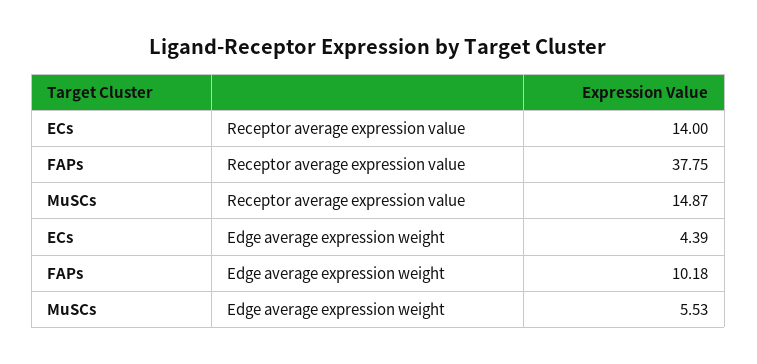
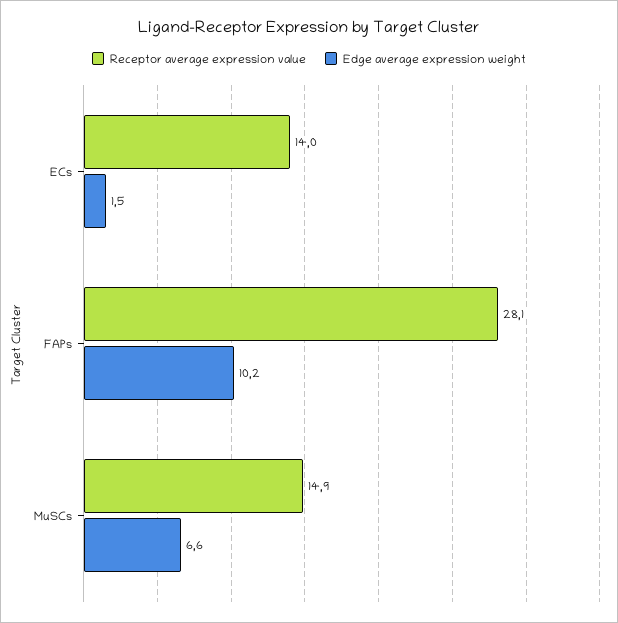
  {
    "Receptor average expression value": {
      "ECs": 14,
-     "FAPs": 37.75,
+     "FAPs": 28.1,
      "MuSCs": 14.87
    },
    "Edge average expression weight": {
-     "ECs": 4.39,
+     "ECs": 1.5,
      "FAPs": 10.18,
-     "MuSCs": 5.53
+     "MuSCs": 6.6
    }
  }

